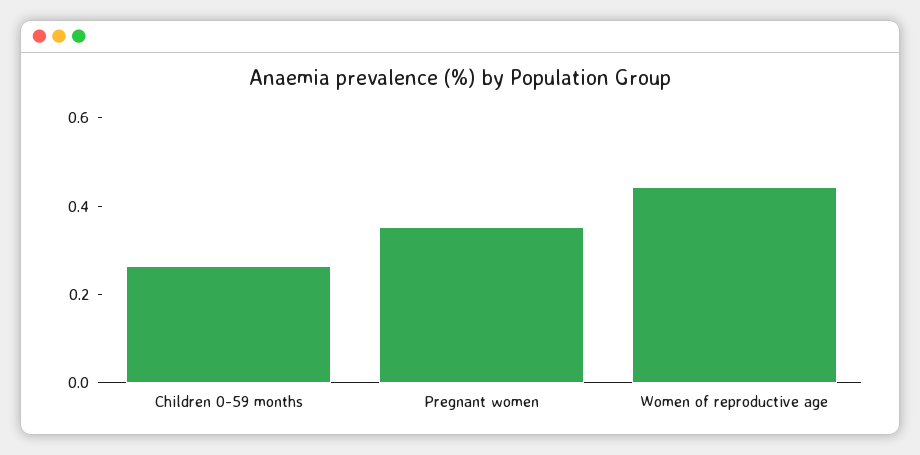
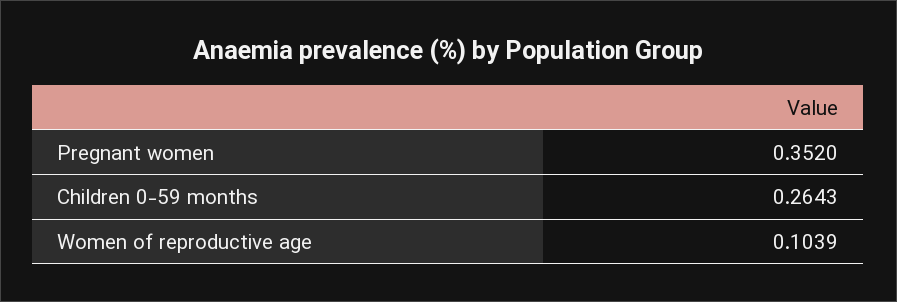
  {
    "Children 0-59 months": 0.2643,
    "Pregnant women": 0.352,
-   "Women of reproductive age": 0.45
+   "Women of reproductive age": 0.1039
  }

